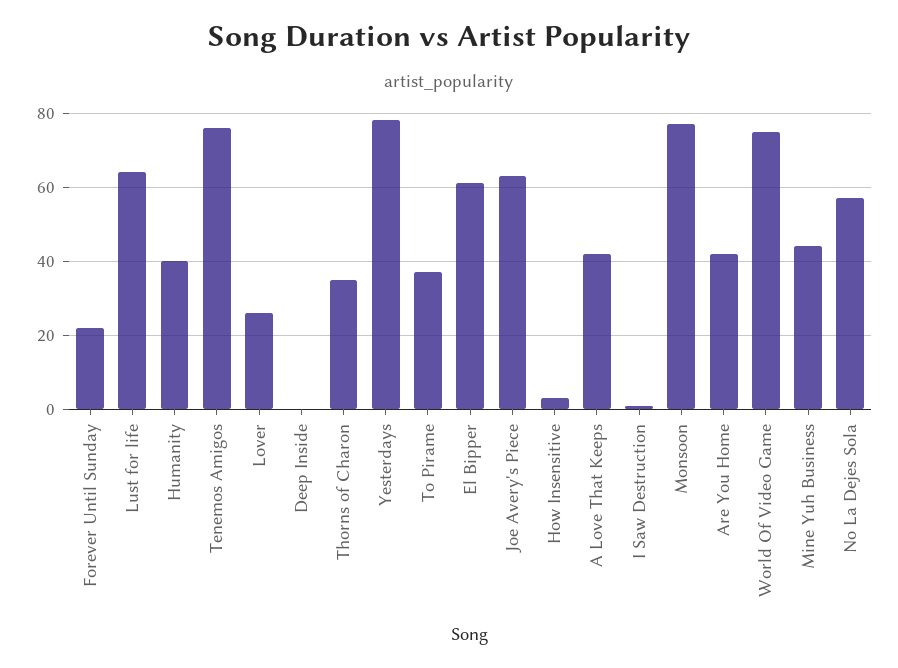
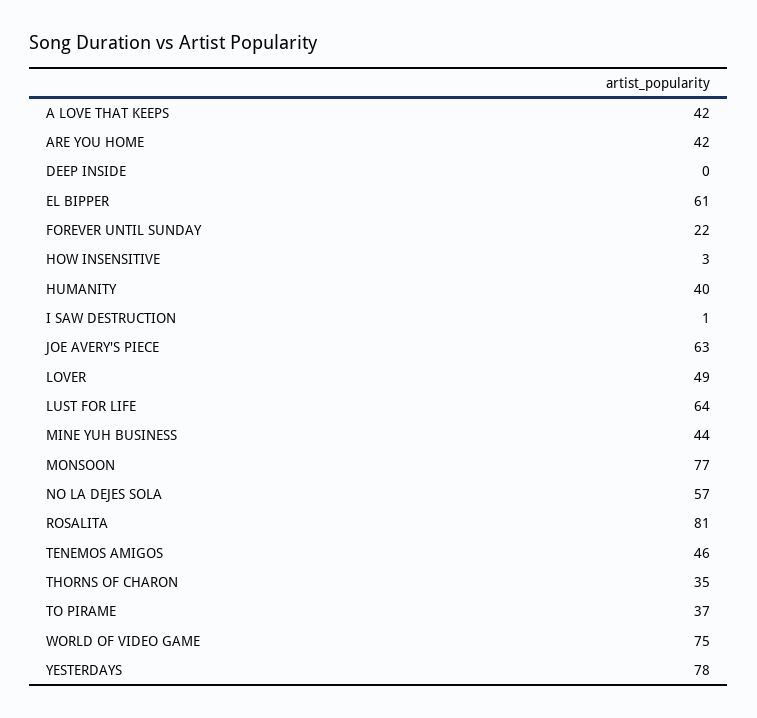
  {
    "Forever Until Sunday": 22,
    "Lust for life": 64,
    "Humanity": 40,
-   "Tenemos Amigos": 75,
+   "Tenemos Amigos": 46,
-   "Lover": 25,
+   "Lover": 49,
    "Deep Inside": 0,
    "Thorns of Charon": 35,
    "Yesterdays": 78,
    "To Pirame": 37,
    "El Bipper": 61,
    "Joe Avery's Piece": 63,
    "How Insensitive": 3,
    "A Love That Keeps": 42,
    "I Saw Destruction": 1,
    "Monsoon": 77,
    "Are You Home": 42,
    "World Of Video Game": 75,
    "Mine Yuh Business": 44,
-   "No La Dejes Sola": 57
+   "No La Dejes Sola": 57,
+   "ROSALITA": 81
  }

